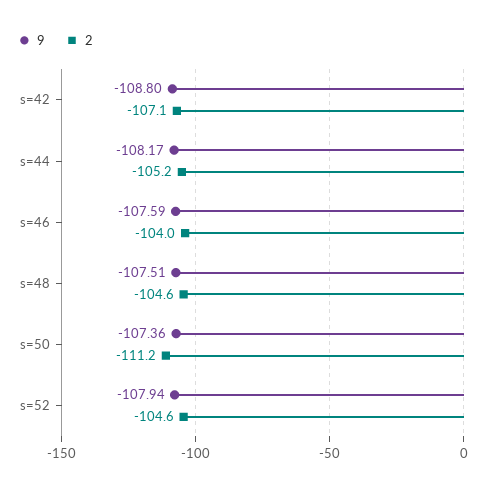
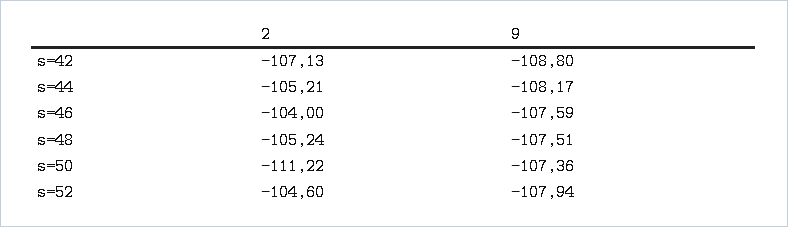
  {
    "9": {
      "s=42": -108.8,
      "s=44": -108.17,
      "s=46": -107.59,
      "s=48": -107.51,
      "s=50": -107.36,
      "s=52": -107.94
    },
    "2": {
      "s=42": -107.13,
      "s=44": -105.21,
      "s=46": -104,
-     "s=48": -104.6,
+     "s=48": -105.24,
      "s=50": -111.22,
      "s=52": -104.6
    }
  }

